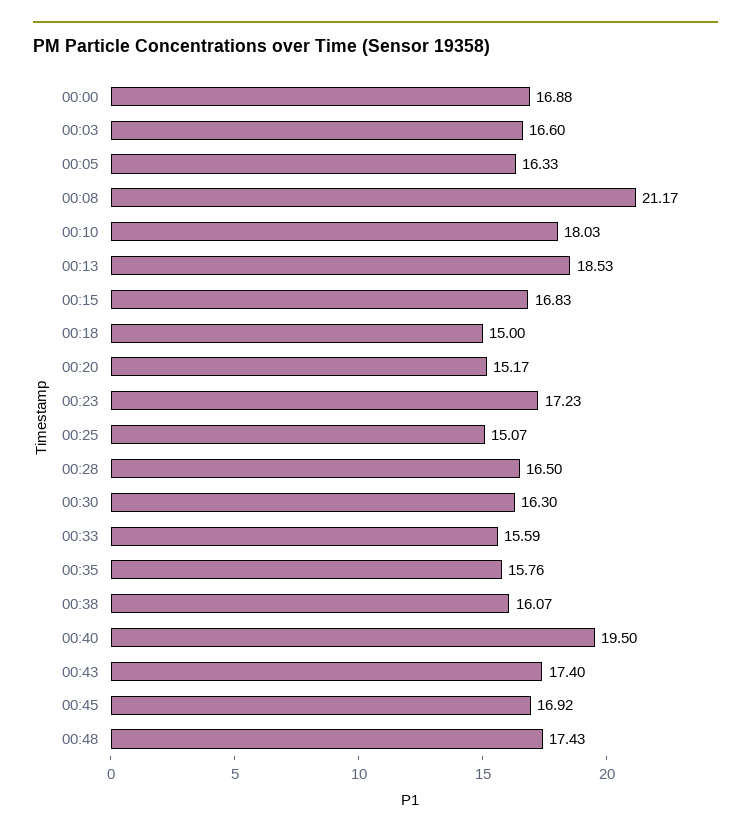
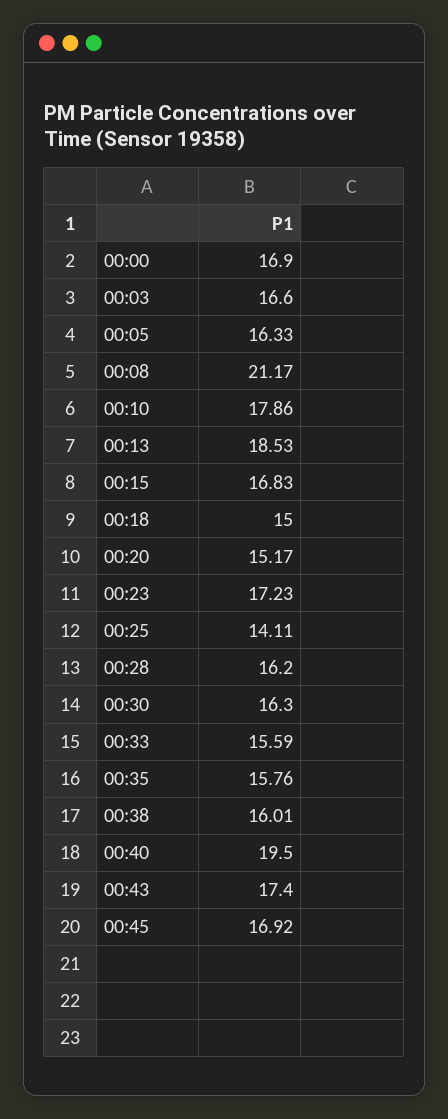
  {
-   "00:00": 16.88,
+   "00:00": 16.9,
    "00:03": 16.6,
    "00:05": 16.33,
    "00:08": 21.17,
-   "00:10": 18.03,
+   "00:10": 17.86,
    "00:13": 18.53,
    "00:15": 16.83,
    "00:18": 15,
    "00:20": 15.17,
    "00:23": 17.23,
-   "00:25": 15.07,
+   "00:25": 14.11,
-   "00:28": 16.5,
+   "00:28": 16.2,
    "00:30": 16.3,
    "00:33": 15.59,
    "00:35": 15.76,
-   "00:38": 16.07,
+   "00:38": 16.01,
    "00:40": 19.5,
    "00:43": 17.4,
-   "00:45": 16.92,
+   "00:45": 16.92
-   "00:48": 17.43
  }

